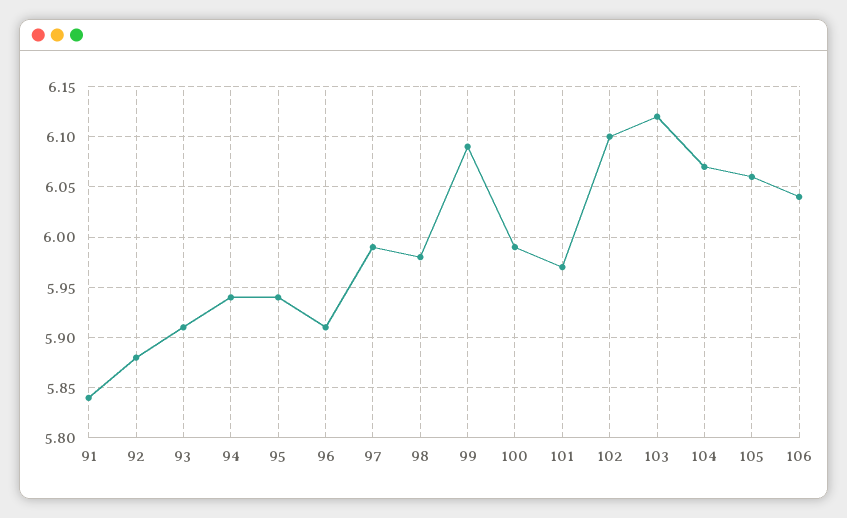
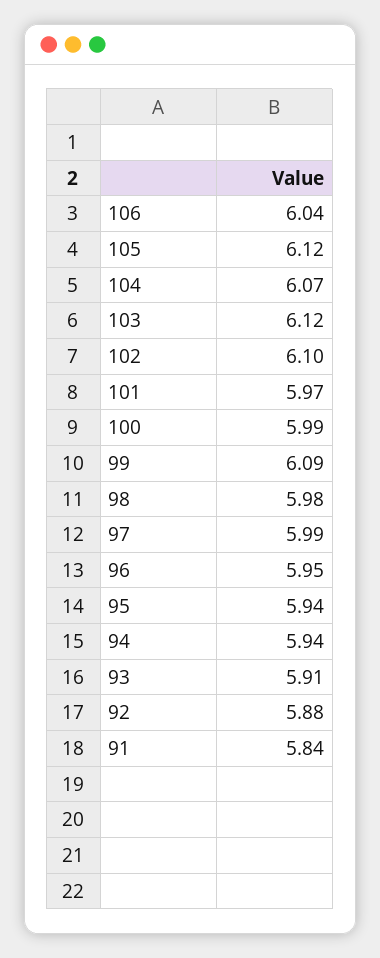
  {
    "91": 5.84,
    "92": 5.88,
    "93": 5.91,
    "94": 5.94,
    "95": 5.94,
-   "96": 5.91,
+   "96": 5.95,
    "97": 5.99,
    "98": 5.98,
    "99": 6.09,
    "100": 5.99,
    "101": 5.97,
    "102": 6.1,
    "103": 6.12,
    "104": 6.07,
-   "105": 6.06,
+   "105": 6.12,
    "106": 6.04
  }

